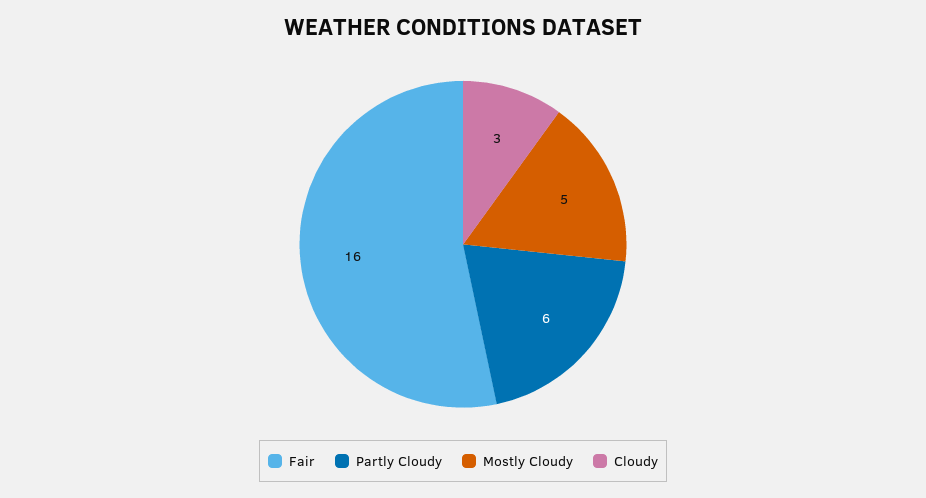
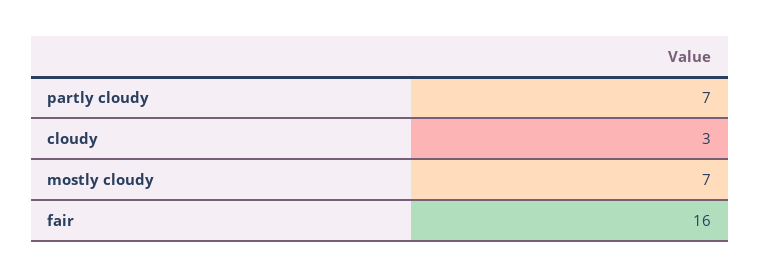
  {
    "Fair": 16,
-   "Partly Cloudy": 6,
+   "Partly Cloudy": 7,
-   "Mostly Cloudy": 5,
+   "Mostly Cloudy": 7,
    "Cloudy": 3
  }

